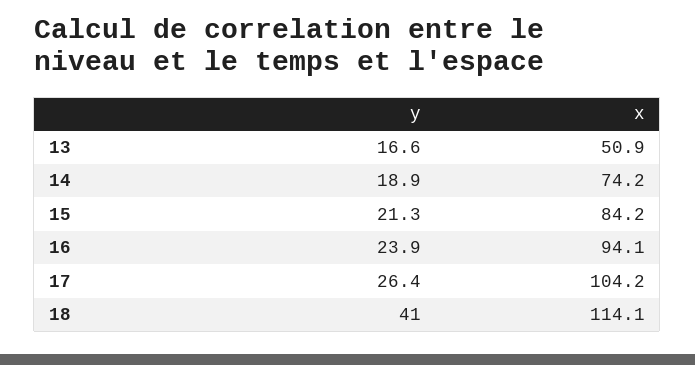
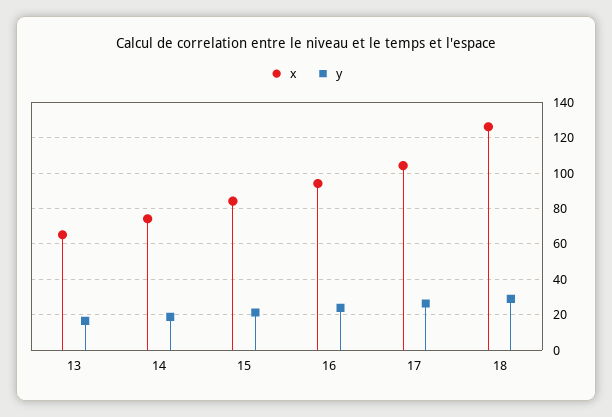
  {
    "y": {
      "13": 16.6,
      "14": 18.9,
      "15": 21.3,
      "16": 23.9,
      "17": 26.4,
-     "18": 41
+     "18": 30
    },
    "x": {
-     "13": 50.9,
+     "13": 65,
      "14": 74.2,
      "15": 84.2,
      "16": 94.1,
      "17": 104.2,
-     "18": 114.1
+     "18": 125
    }
  }

